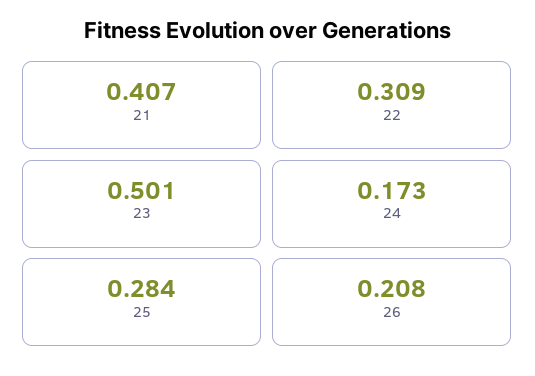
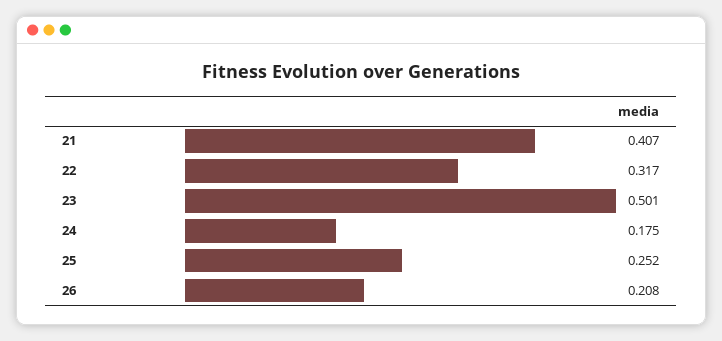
  {
    "21": 0.407,
-   "22": 0.309,
+   "22": 0.317,
    "23": 0.501,
-   "24": 0.173,
+   "24": 0.175,
-   "25": 0.284,
+   "25": 0.252,
    "26": 0.208
  }

